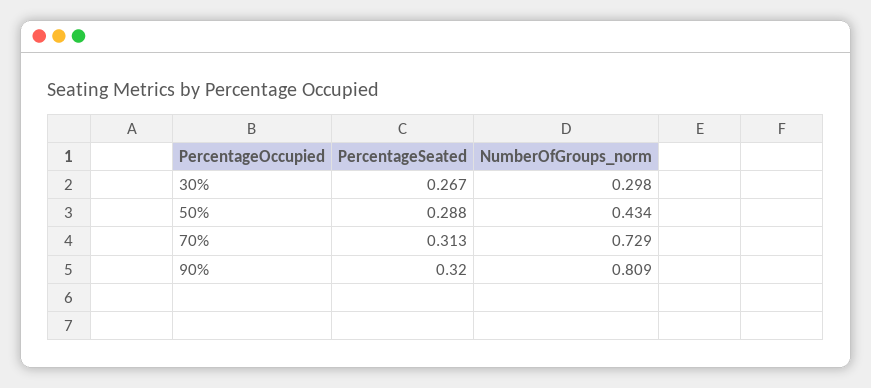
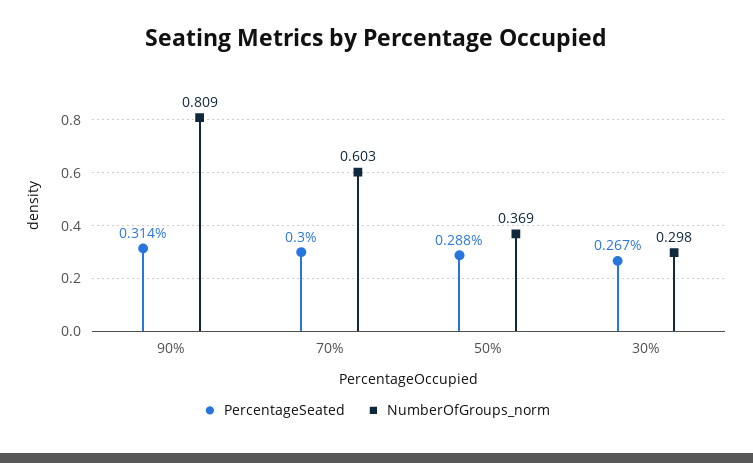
  {
    "PercentageSeated": {
      "30%": 0.267,
      "50%": 0.288,
-     "70%": 0.313,
+     "70%": 0.3,
-     "90%": 0.32
+     "90%": 0.314
    },
    "NumberOfGroups_norm": {
      "30%": 0.298,
-     "50%": 0.434,
+     "50%": 0.369,
-     "70%": 0.729,
+     "70%": 0.603,
      "90%": 0.809
    }
  }

